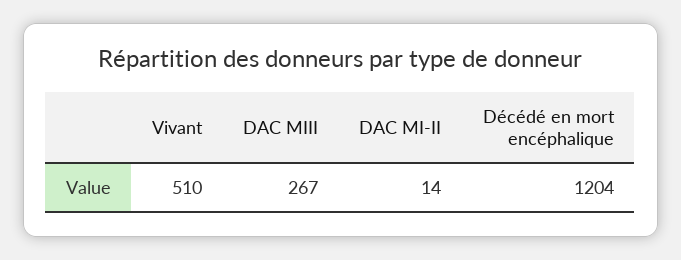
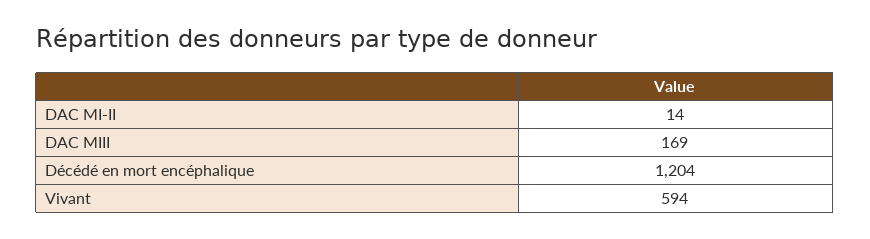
  {
-   "Vivant": 510,
+   "Vivant": 594,
-   "DAC MIII": 267,
+   "DAC MIII": 169,
    "DAC MI-II": 14,
    "Décédé en mort encéphalique": 1204
  }

